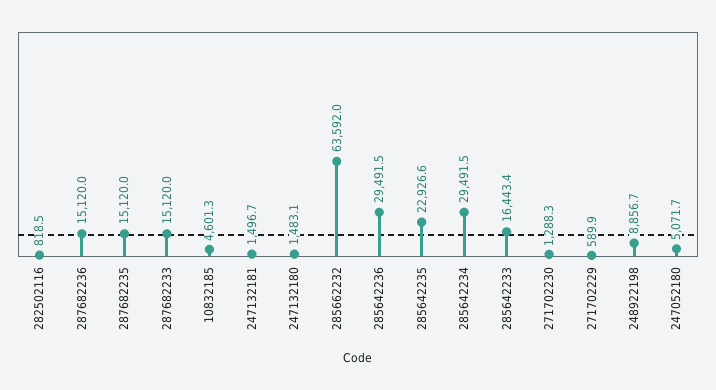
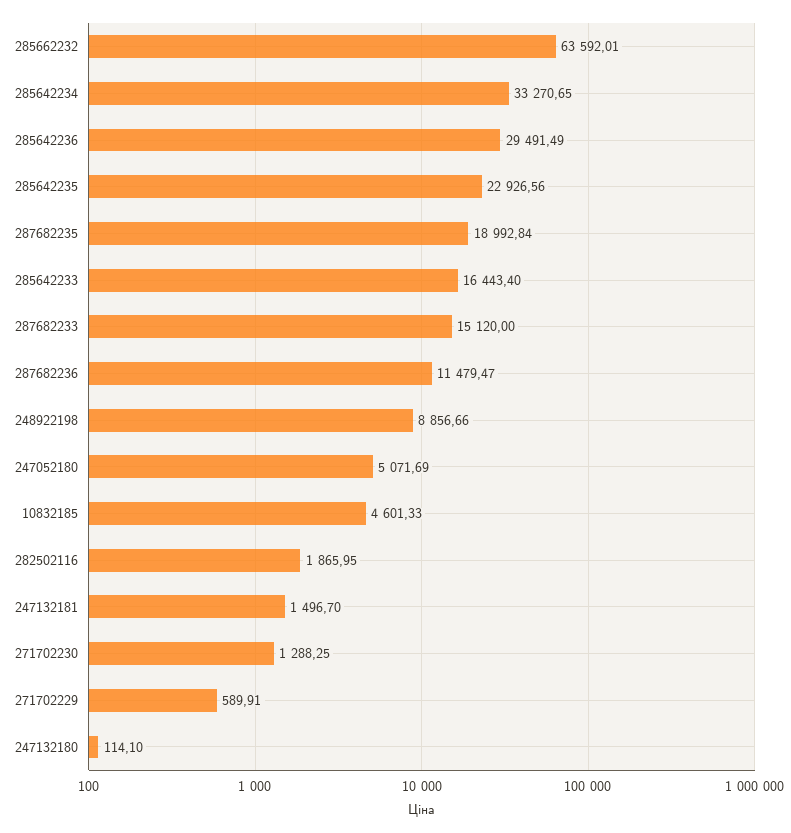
  {
-   "282502116": 818.5,
+   "282502116": 1865.95,
-   "287682236": 15120,
+   "287682236": 11479.47,
-   "287682235": 15120,
+   "287682235": 18992.84,
    "287682233": 15120,
    "10832185": 4601.33,
    "247132181": 1496.7,
-   "247132180": 1483.1,
+   "247132180": 114.1,
    "285662232": 63592.01,
    "285642236": 29491.49,
    "285642235": 22926.56,
-   "285642234": 29491.5,
+   "285642234": 33270.65,
    "285642233": 16443.4,
    "271702230": 1288.25,
    "271702229": 589.91,
    "248922198": 8856.66,
    "247052180": 5071.69
  }

